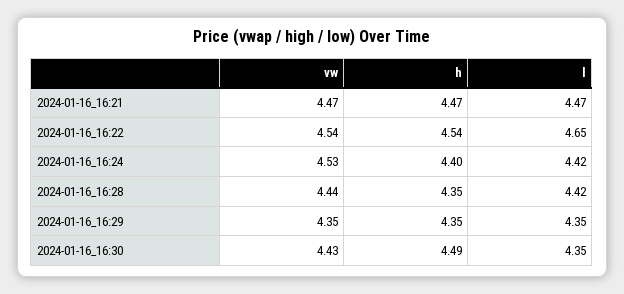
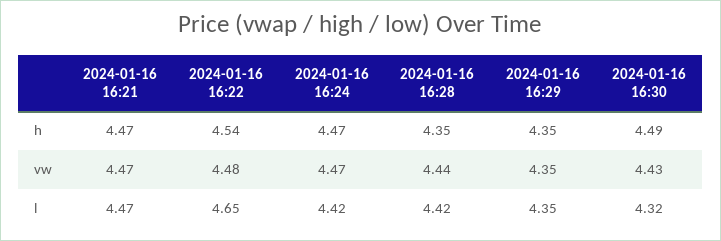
  {
    "vw": {
      "2024-01-16_16:21": 4.47,
-     "2024-01-16_16:22": 4.54,
+     "2024-01-16_16:22": 4.48,
-     "2024-01-16_16:24": 4.53,
+     "2024-01-16_16:24": 4.47,
      "2024-01-16_16:28": 4.44,
      "2024-01-16_16:29": 4.35,
      "2024-01-16_16:30": 4.43
    },
    "h": {
      "2024-01-16_16:21": 4.47,
      "2024-01-16_16:22": 4.54,
-     "2024-01-16_16:24": 4.4,
+     "2024-01-16_16:24": 4.47,
      "2024-01-16_16:28": 4.35,
      "2024-01-16_16:29": 4.35,
      "2024-01-16_16:30": 4.49
    },
    "l": {
      "2024-01-16_16:21": 4.47,
      "2024-01-16_16:22": 4.65,
      "2024-01-16_16:24": 4.42,
      "2024-01-16_16:28": 4.42,
      "2024-01-16_16:29": 4.35,
-     "2024-01-16_16:30": 4.35
+     "2024-01-16_16:30": 4.32
    }
  }

